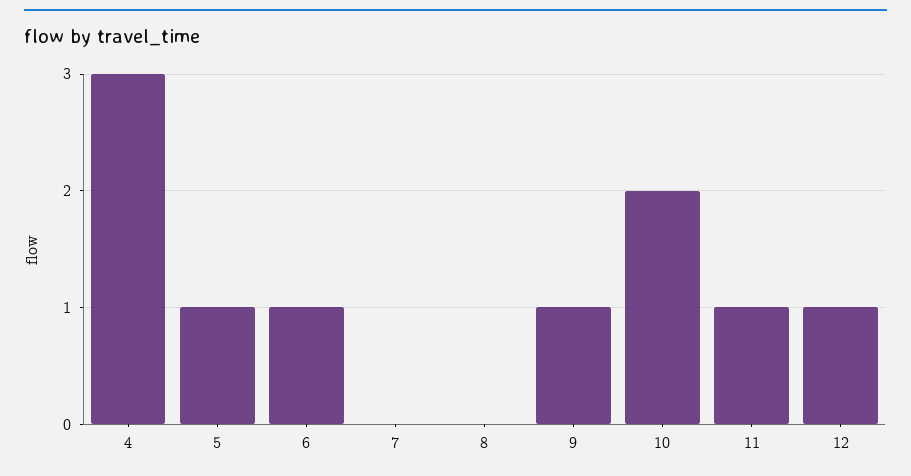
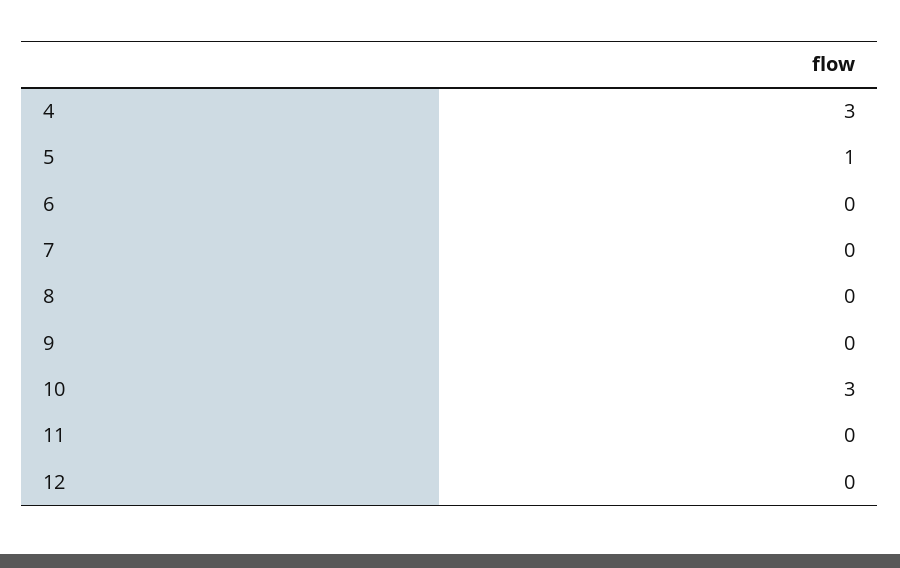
  {
    "4": 3,
    "5": 1,
-   "6": 1,
+   "6": 0,
    "7": 0,
    "8": 0,
-   "9": 1,
+   "9": 0,
-   "10": 2,
+   "10": 3,
-   "11": 1,
+   "11": 0,
-   "12": 1
+   "12": 0
  }

